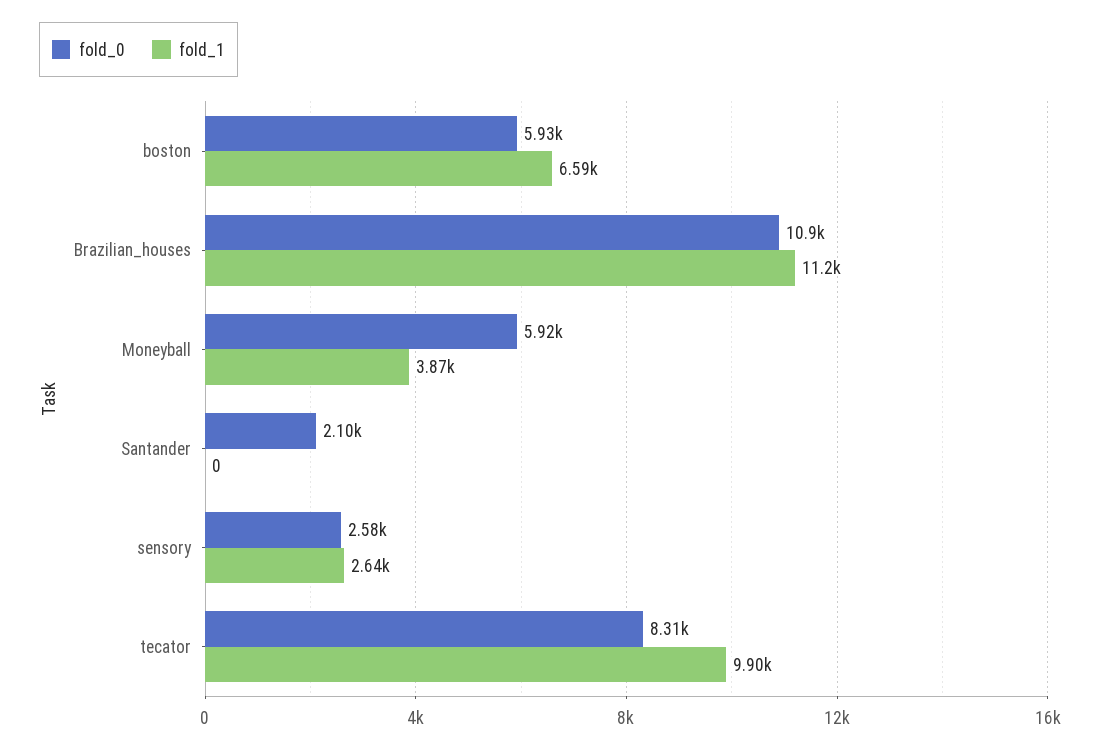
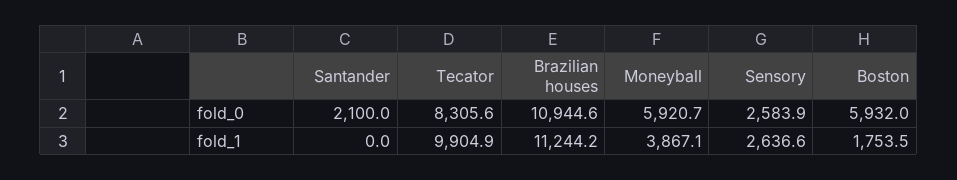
  {
    "fold_0": {
      "boston": 5932,
      "Brazilian_houses": 10944.6,
      "Moneyball": 5920.7,
      "Santander": 2100,
      "sensory": 2583.9,
      "tecator": 8305.6
    },
    "fold_1": {
-     "boston": 6590,
+     "boston": 1753.5,
      "Brazilian_houses": 11244.2,
      "Moneyball": 3867.1,
      "Santander": 0,
      "sensory": 2636.6,
      "tecator": 9904.9
    }
  }

